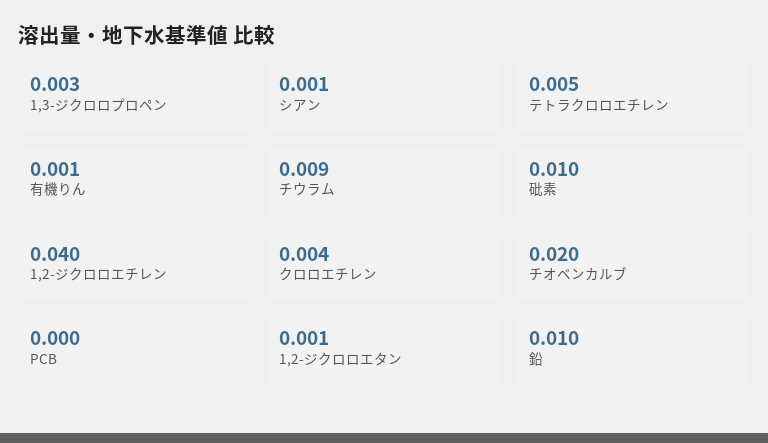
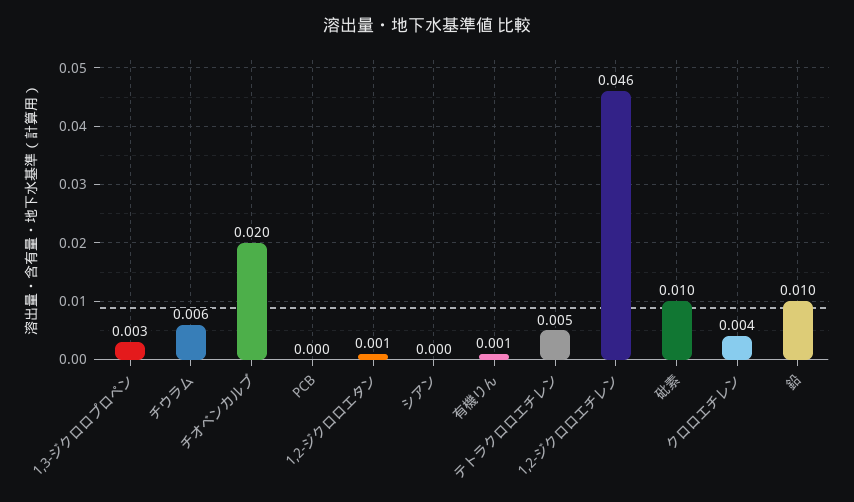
  {
    "1,3-ジクロロプロペン": 0.003,
-   "シアン": 0.001,
+   "シアン": 0,
    "テトラクロロエチレン": 0.005,
    "有機りん": 0.001,
-   "チウラム": 0.009,
+   "チウラム": 0.006,
    "砒素": 0.01,
-   "1,2-ジクロロエチレン": 0.04,
+   "1,2-ジクロロエチレン": 0.046,
    "クロロエチレン": 0.004,
    "チオベンカルブ": 0.02,
    "PCB": 0,
    "1,2-ジクロロエタン": 0.001,
    "鉛": 0.01
  }

